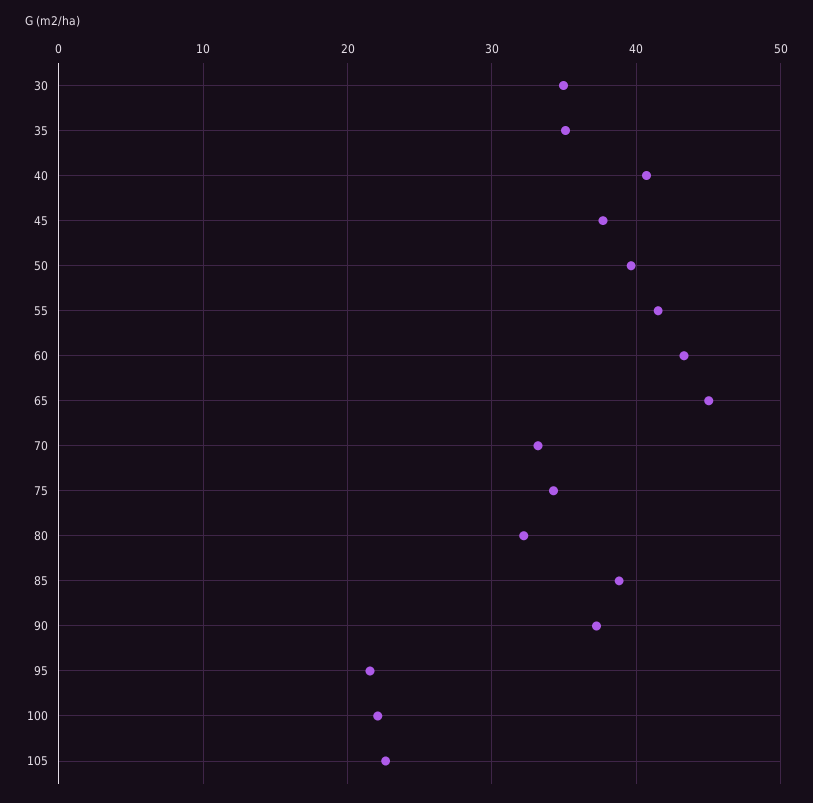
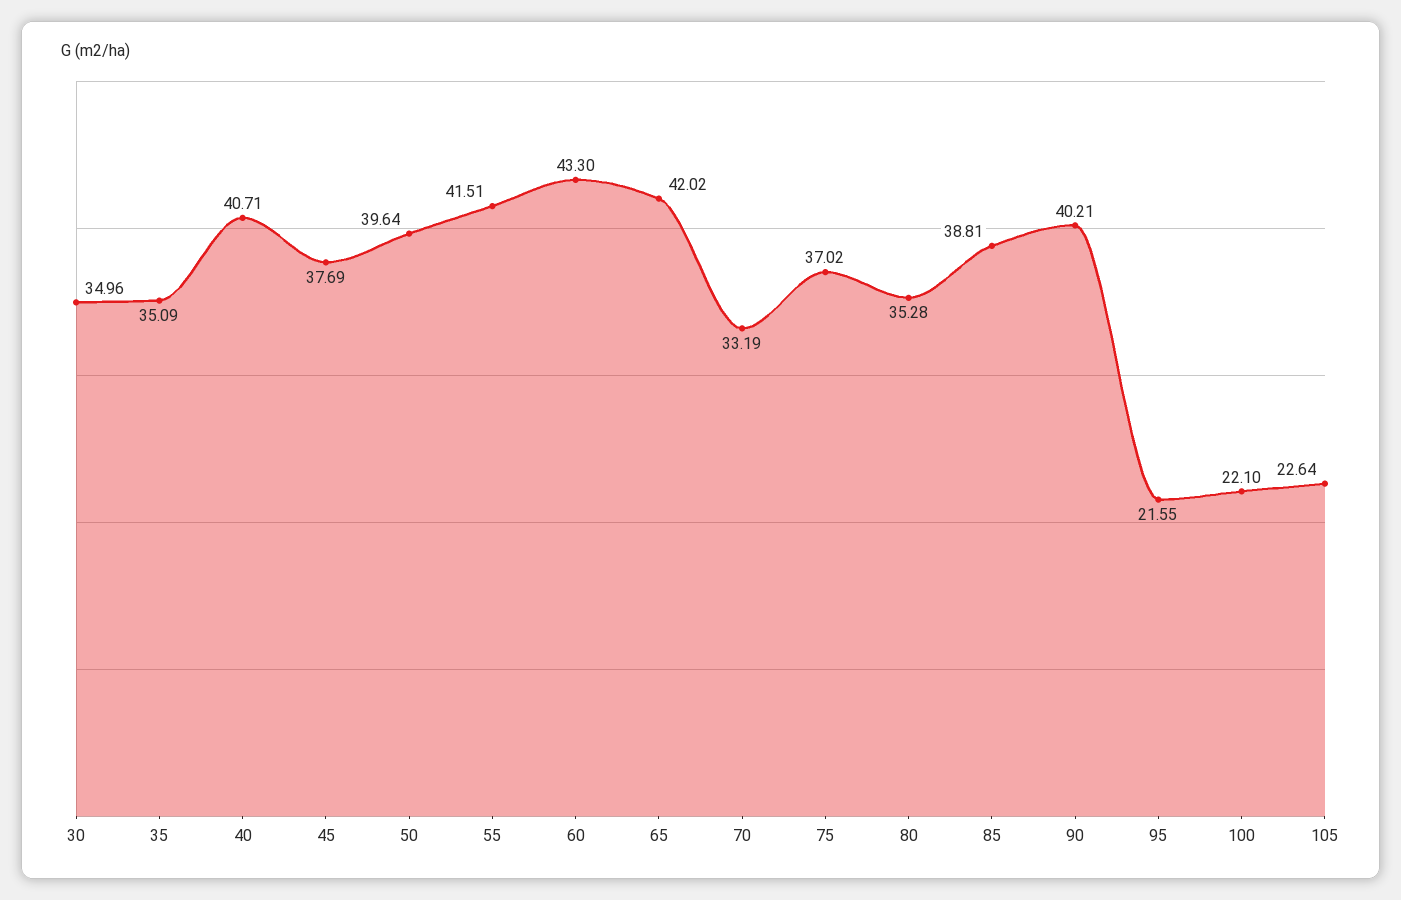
  {
    "30": 34.96,
    "35": 35.09,
    "40": 40.71,
    "45": 37.69,
    "50": 39.64,
    "55": 41.51,
    "60": 43.3,
-   "65": 45,
+   "65": 42.02,
    "70": 33.19,
-   "75": 34,
+   "75": 37.02,
-   "80": 32,
+   "80": 35.28,
    "85": 38.81,
-   "90": 37,
+   "90": 40.21,
    "95": 21.55,
    "100": 22.1,
    "105": 22.64
  }

